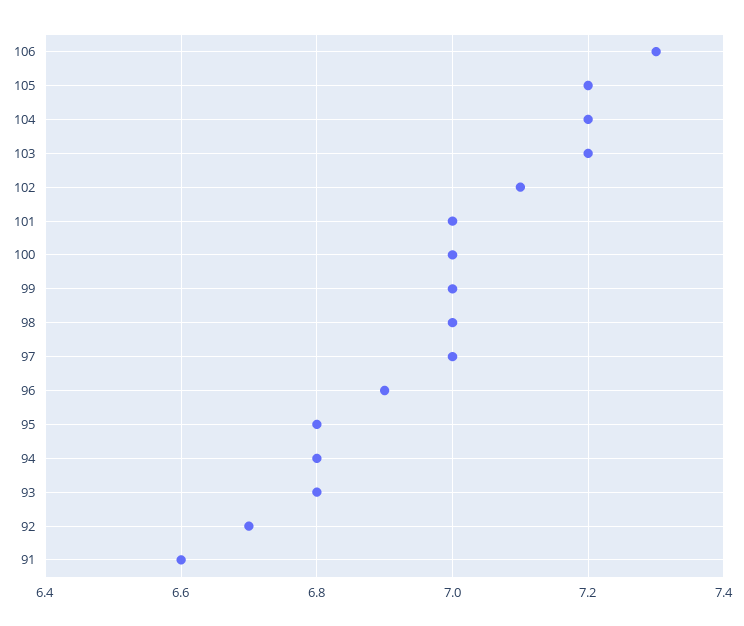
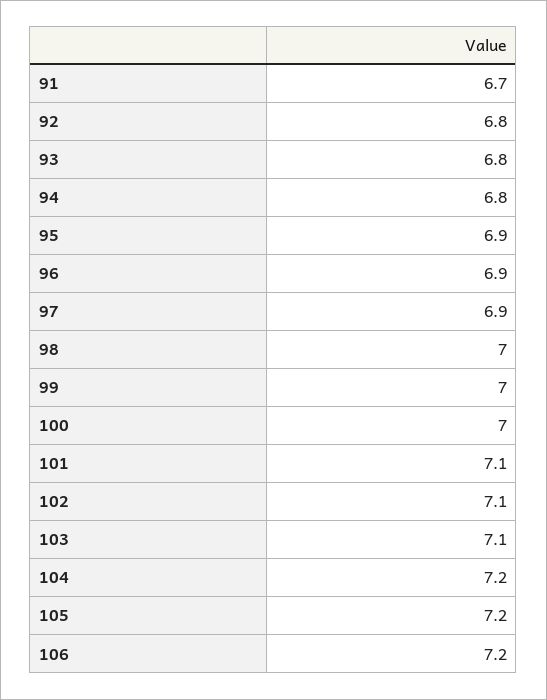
  {
-   "106": 7.3,
+   "106": 7.2,
    "105": 7.2,
    "104": 7.2,
-   "103": 7.2,
+   "103": 7.1,
    "102": 7.1,
-   "101": 7,
+   "101": 7.1,
    "100": 7,
    "99": 7,
    "98": 7,
-   "97": 7,
+   "97": 6.9,
    "96": 6.9,
-   "95": 6.8,
+   "95": 6.9,
    "94": 6.8,
    "93": 6.8,
-   "92": 6.7,
+   "92": 6.8,
-   "91": 6.6
+   "91": 6.7
  }

